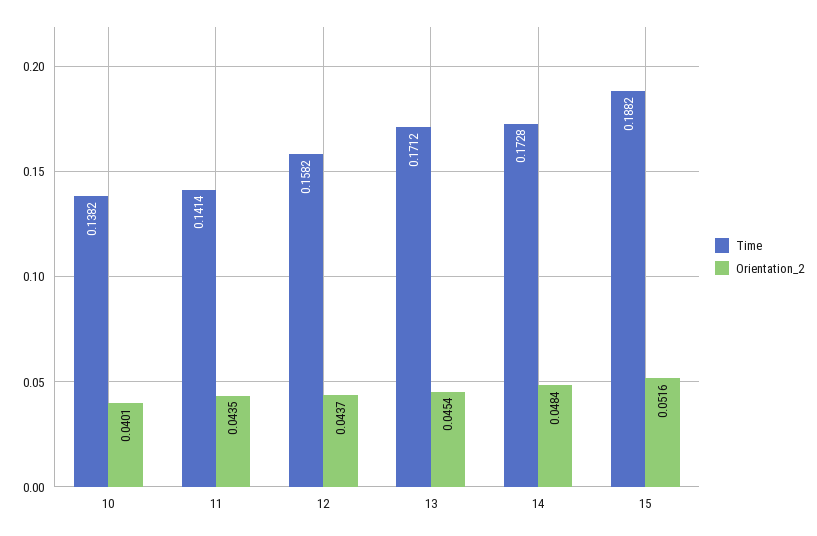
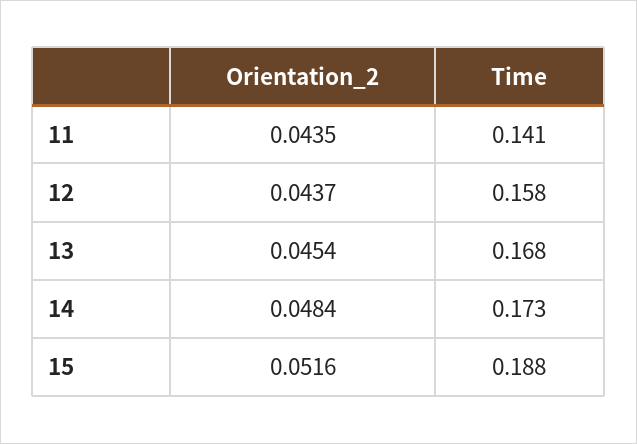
  {
    "Time": {
-     "10": 0.1382,
      "11": 0.1414,
      "12": 0.1582,
-     "13": 0.1712,
+     "13": 0.168,
      "14": 0.1728,
      "15": 0.1882
    },
    "Orientation_2": {
-     "10": 0.0401,
      "11": 0.0435,
      "12": 0.0437,
      "13": 0.0454,
      "14": 0.0484,
      "15": 0.0516
    }
  }

